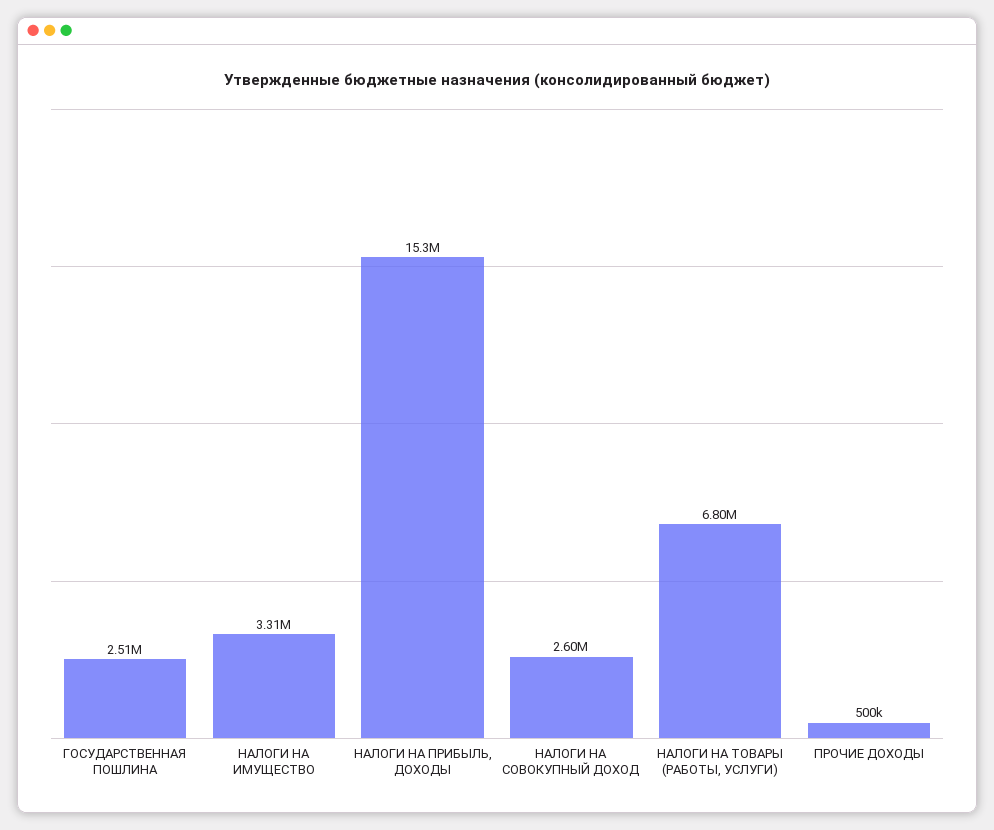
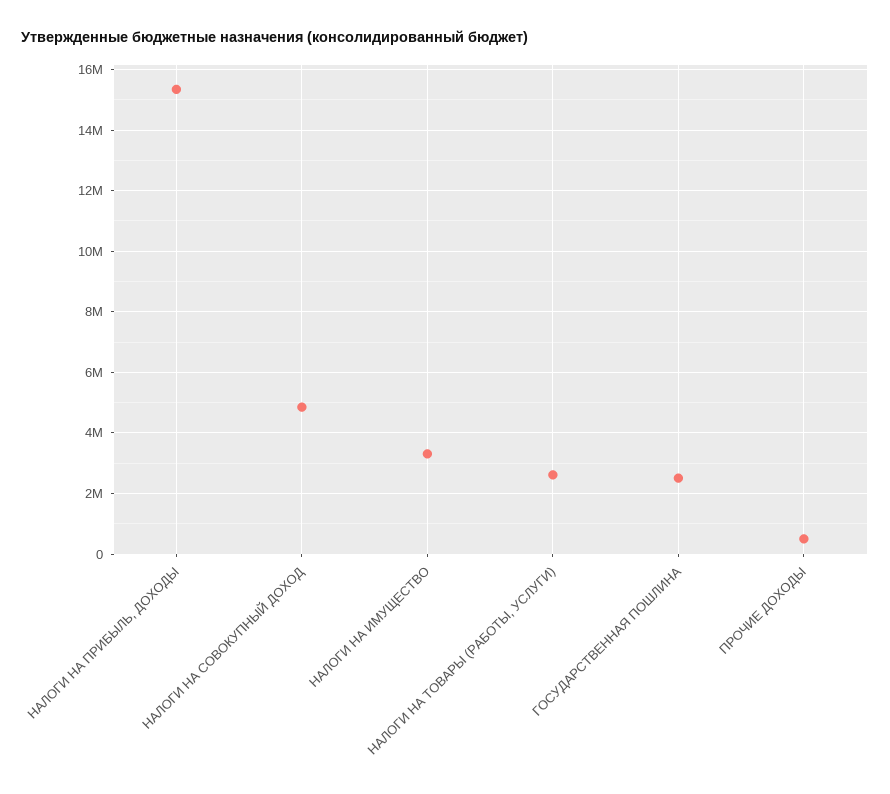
  {
    "ГОСУДАРСТВЕННАЯ ПОШЛИНА": 2510000,
    "НАЛОГИ НА ИМУЩЕСТВО": 3310000,
    "НАЛОГИ НА ПРИБЫЛЬ, ДОХОДЫ": 15300000,
-   "НАЛОГИ НА СОВОКУПНЫЙ ДОХОД": 2600000,
+   "НАЛОГИ НА СОВОКУПНЫЙ ДОХОД": 4800000,
-   "НАЛОГИ НА ТОВАРЫ (РАБОТЫ, УСЛУГИ)": 6800000,
+   "НАЛОГИ НА ТОВАРЫ (РАБОТЫ, УСЛУГИ)": 2600000,
    "ПРОЧИЕ ДОХОДЫ": 500000
  }

